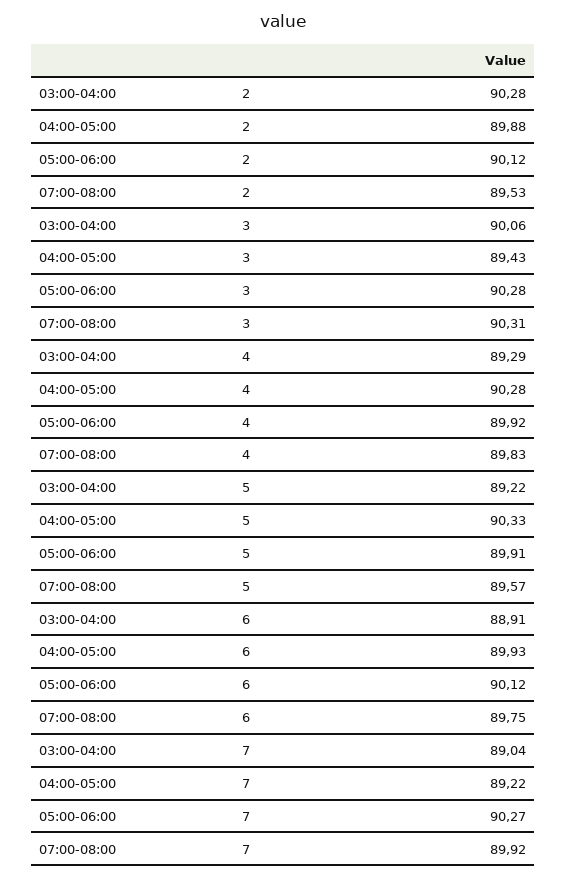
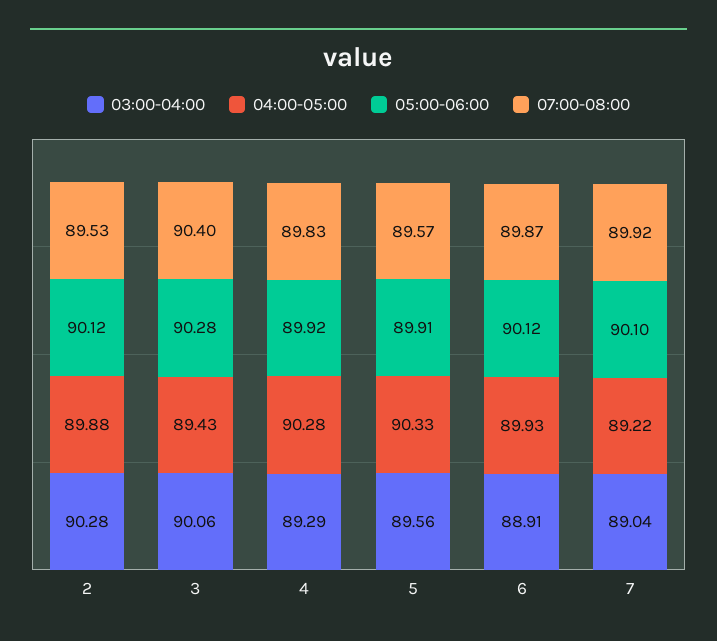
  {
    "03:00-04:00": {
      "2": 90.28,
      "3": 90.06,
      "4": 89.29,
-     "5": 89.22,
+     "5": 89.56,
      "6": 88.91,
      "7": 89.04
    },
    "04:00-05:00": {
      "2": 89.88,
      "3": 89.43,
      "4": 90.28,
      "5": 90.33,
      "6": 89.93,
      "7": 89.22
    },
    "05:00-06:00": {
      "2": 90.12,
      "3": 90.28,
      "4": 89.92,
      "5": 89.91,
      "6": 90.12,
-     "7": 90.27
+     "7": 90.1
    },
    "07:00-08:00": {
      "2": 89.53,
-     "3": 90.31,
+     "3": 90.4,
      "4": 89.83,
      "5": 89.57,
-     "6": 89.75,
+     "6": 89.87,
      "7": 89.92
    }
  }

